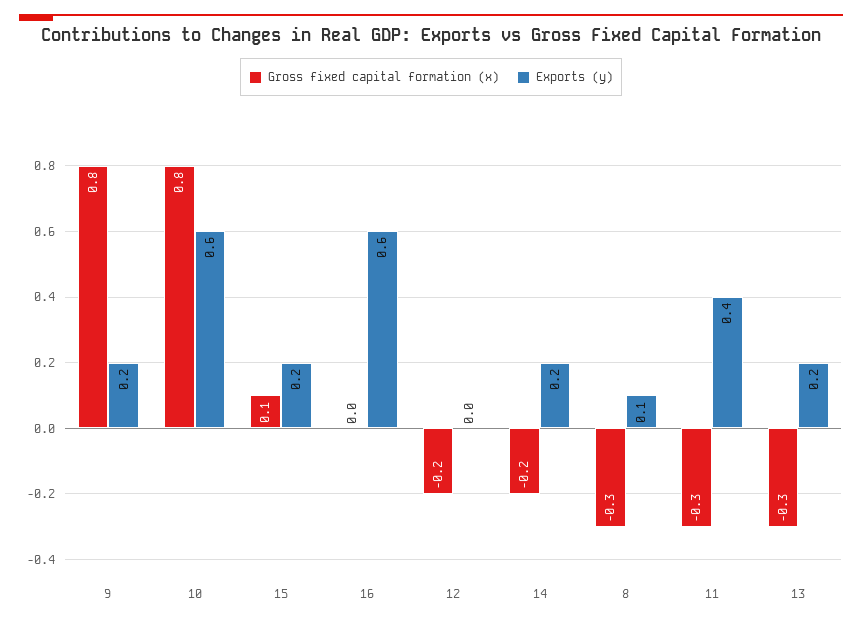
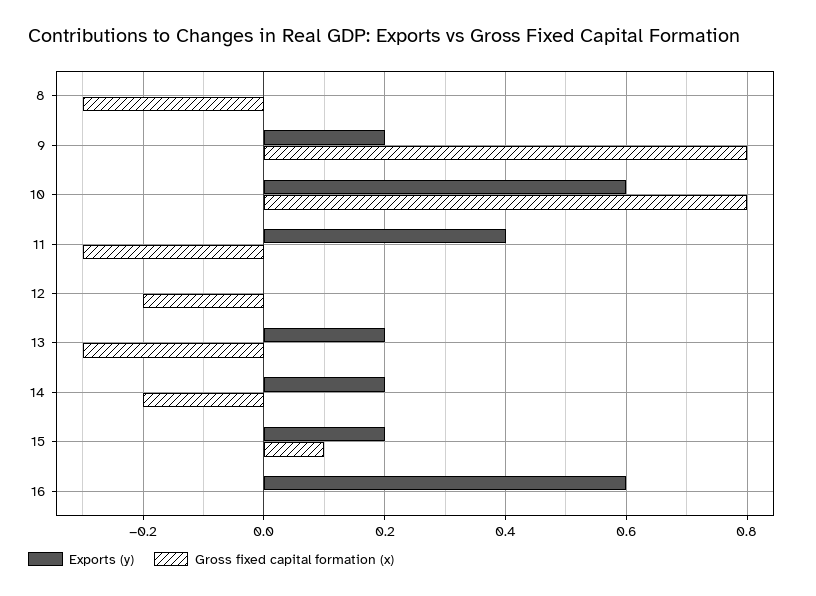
  {
    "Gross fixed capital formation (x)": {
      "9": 0.8,
      "10": 0.8,
      "15": 0.1,
      "16": 0,
      "12": -0.2,
      "14": -0.2,
      "8": -0.3,
      "11": -0.3,
      "13": -0.3
    },
    "Exports (y)": {
      "9": 0.2,
      "10": 0.6,
      "15": 0.2,
      "16": 0.6,
      "12": 0,
      "14": 0.2,
-     "8": 0.1,
+     "8": 0,
      "11": 0.4,
      "13": 0.2
    }
  }

